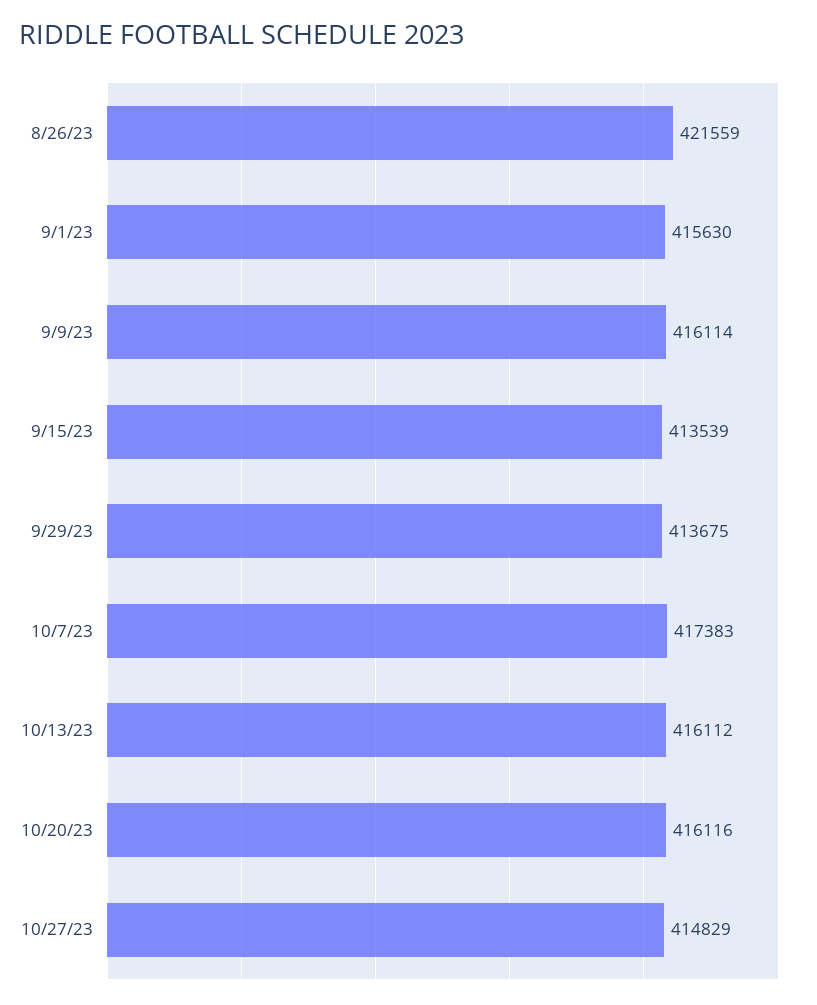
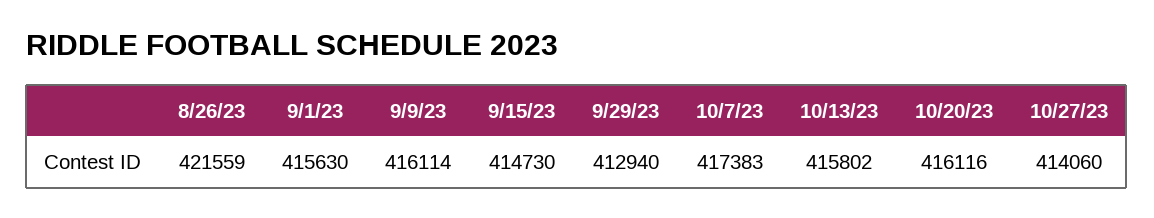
  {
    "8/26/23": 421559,
    "9/1/23": 415630,
    "9/9/23": 416114,
-   "9/15/23": 413539,
+   "9/15/23": 414730,
-   "9/29/23": 413675,
+   "9/29/23": 412940,
    "10/7/23": 417383,
-   "10/13/23": 416112,
+   "10/13/23": 415802,
    "10/20/23": 416116,
-   "10/27/23": 414829
+   "10/27/23": 414060
  }

